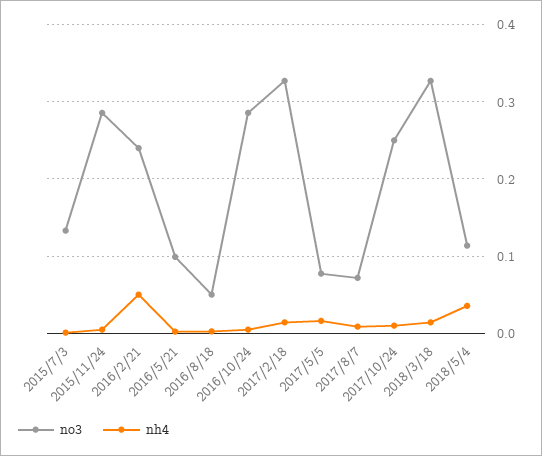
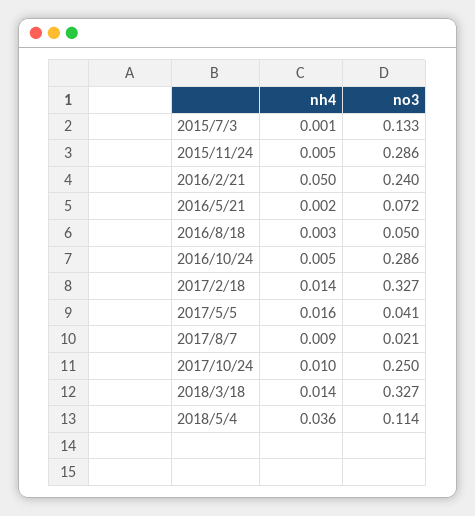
  {
    "no3": {
      "2015/7/3": 0.133,
      "2015/11/24": 0.286,
      "2016/2/21": 0.24,
-     "2016/5/21": 0.1,
+     "2016/5/21": 0.072,
      "2016/8/18": 0.05,
      "2016/10/24": 0.286,
      "2017/2/18": 0.327,
-     "2017/5/5": 0.08,
+     "2017/5/5": 0.041,
-     "2017/8/7": 0.07,
+     "2017/8/7": 0.021,
      "2017/10/24": 0.25,
      "2018/3/18": 0.327,
      "2018/5/4": 0.114
    },
    "nh4": {
      "2015/7/3": 0.001,
      "2015/11/24": 0.005,
      "2016/2/21": 0.05,
      "2016/5/21": 0.002,
      "2016/8/18": 0.003,
      "2016/10/24": 0.005,
      "2017/2/18": 0.014,
      "2017/5/5": 0.016,
      "2017/8/7": 0.009,
      "2017/10/24": 0.01,
      "2018/3/18": 0.014,
      "2018/5/4": 0.036
    }
  }

